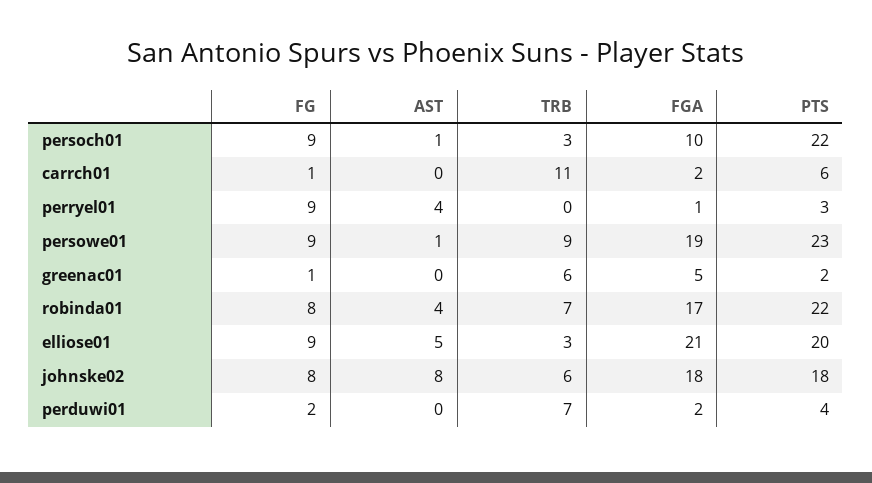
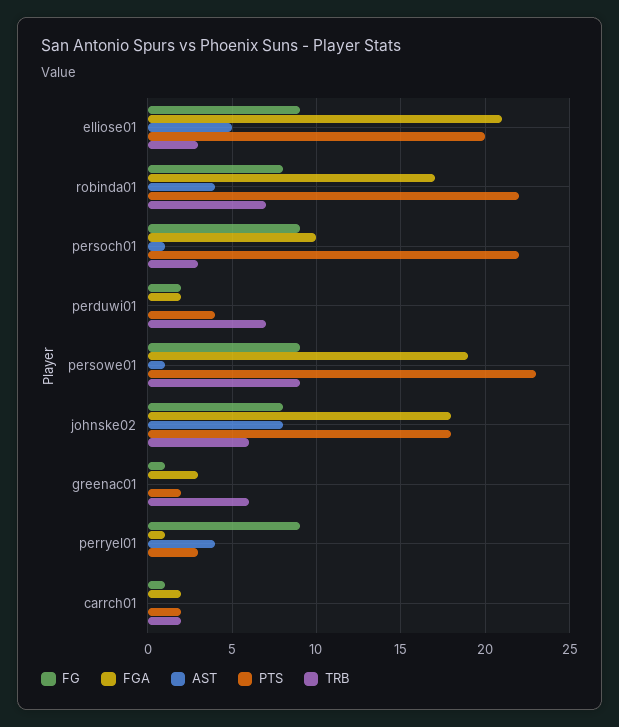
  {
    "FG": {
      "persoch01": 9,
      "carrch01": 1,
      "perryel01": 9,
      "persowe01": 9,
      "greenac01": 1,
      "robinda01": 8,
      "elliose01": 9,
      "johnske02": 8,
      "perduwi01": 2
    },
    "AST": {
      "persoch01": 1,
      "carrch01": 0,
      "perryel01": 4,
      "persowe01": 1,
      "greenac01": 0,
      "robinda01": 4,
      "elliose01": 5,
      "johnske02": 8,
      "perduwi01": 0
    },
    "TRB": {
      "persoch01": 3,
-     "carrch01": 11,
+     "carrch01": 2,
      "perryel01": 0,
      "persowe01": 9,
      "greenac01": 6,
      "robinda01": 7,
      "elliose01": 3,
      "johnske02": 6,
      "perduwi01": 7
    },
    "FGA": {
      "persoch01": 10,
      "carrch01": 2,
      "perryel01": 1,
      "persowe01": 19,
-     "greenac01": 5,
+     "greenac01": 3,
      "robinda01": 17,
      "elliose01": 21,
      "johnske02": 18,
      "perduwi01": 2
    },
    "PTS": {
      "persoch01": 22,
-     "carrch01": 6,
+     "carrch01": 2,
      "perryel01": 3,
      "persowe01": 23,
      "greenac01": 2,
      "robinda01": 22,
      "elliose01": 20,
      "johnske02": 18,
      "perduwi01": 4
    }
  }

